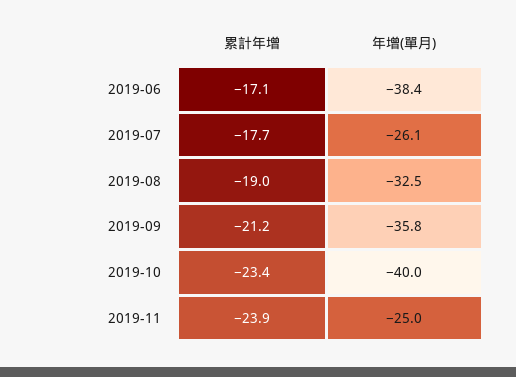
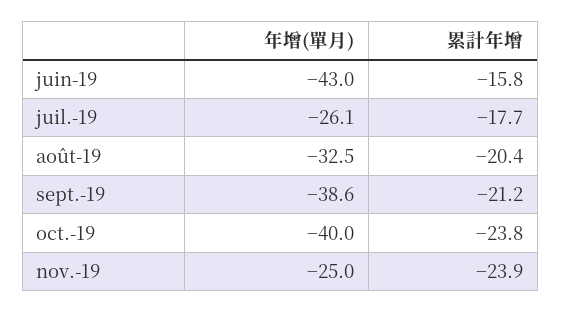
  {
    "累計年增": {
-     "2019-06": -17.1,
+     "2019-06": -15.8,
      "2019-07": -17.7,
-     "2019-08": -19,
+     "2019-08": -20.4,
      "2019-09": -21.2,
-     "2019-10": -23.4,
+     "2019-10": -23.8,
      "2019-11": -23.9
    },
    "年增(單月)": {
-     "2019-06": -38.4,
+     "2019-06": -43,
      "2019-07": -26.1,
      "2019-08": -32.5,
-     "2019-09": -35.8,
+     "2019-09": -38.6,
      "2019-10": -40,
      "2019-11": -25
    }
  }

